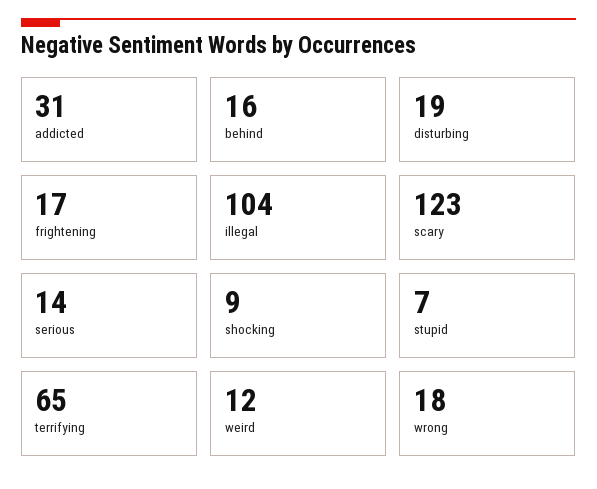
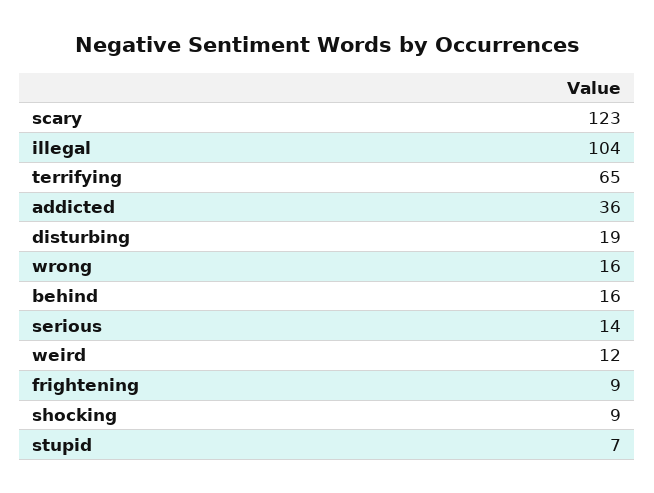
  {
-   "addicted": 31,
+   "addicted": 36,
    "behind": 16,
    "disturbing": 19,
-   "frightening": 17,
+   "frightening": 9,
    "illegal": 104,
    "scary": 123,
    "serious": 14,
    "shocking": 9,
    "stupid": 7,
    "terrifying": 65,
    "weird": 12,
-   "wrong": 18
+   "wrong": 16
  }

